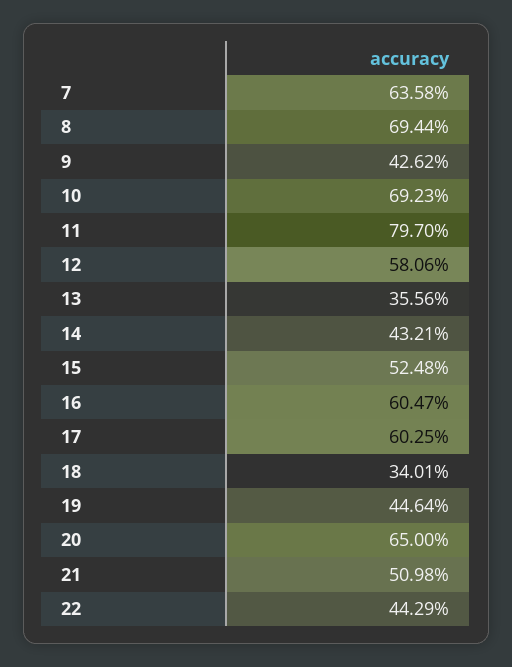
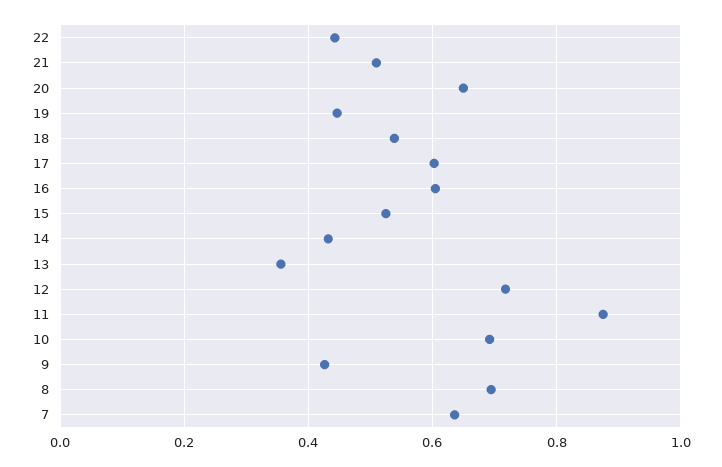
  {
    "7": 0.6358,
    "8": 0.6944,
    "9": 0.4262,
    "10": 0.6923,
-   "11": 0.797,
+   "11": 0.88,
-   "12": 0.5806,
+   "12": 0.72,
    "13": 0.3556,
    "14": 0.4321,
    "15": 0.5248,
    "16": 0.6047,
    "17": 0.6025,
-   "18": 0.3401,
+   "18": 0.54,
    "19": 0.4464,
    "20": 0.65,
    "21": 0.5098,
    "22": 0.4429
  }

